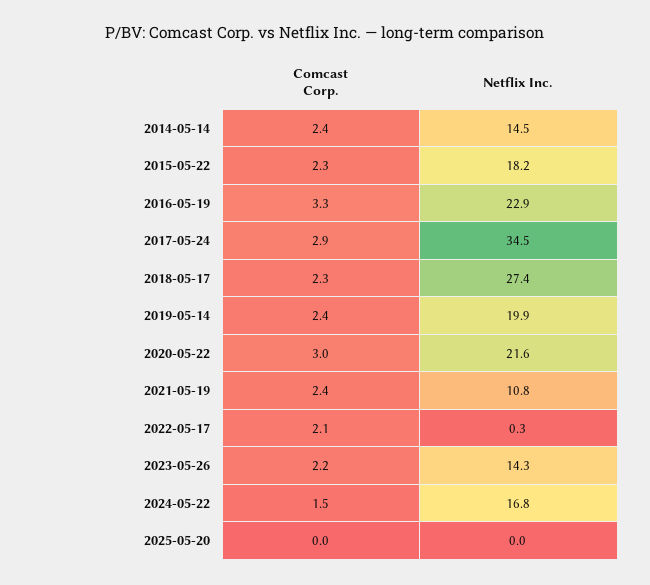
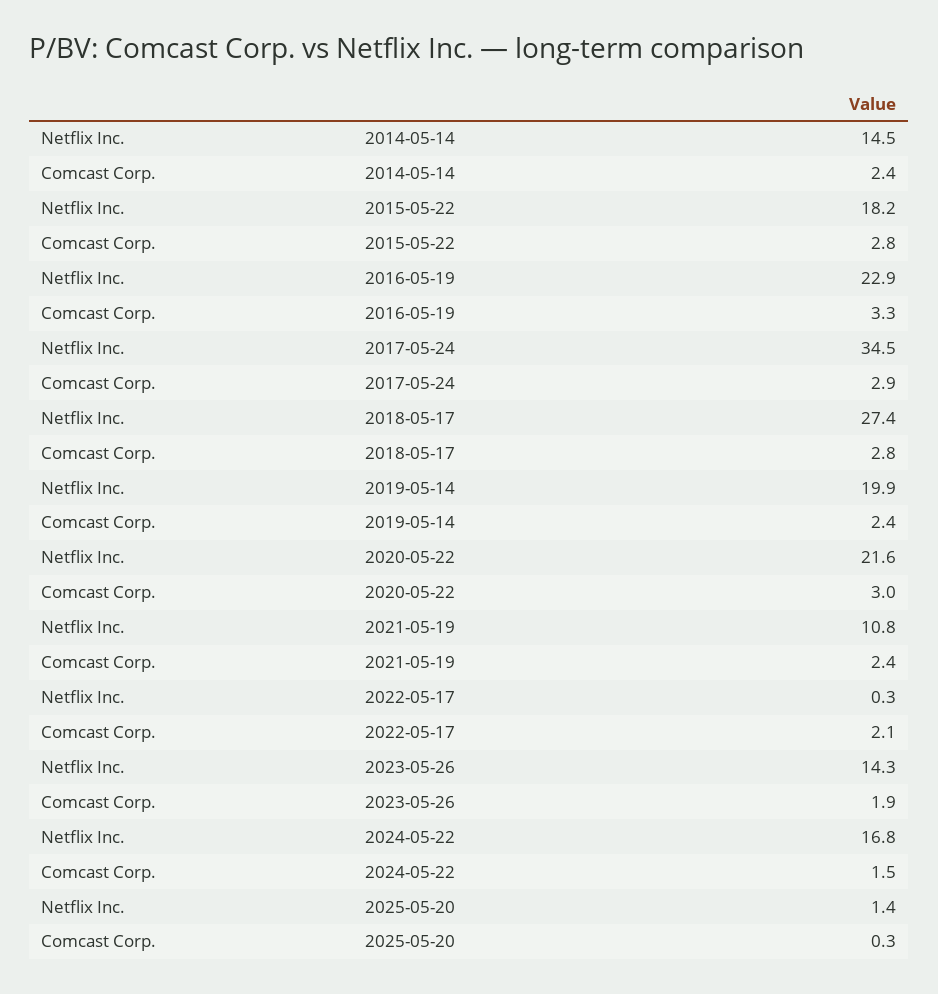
  {
    "Comcast Corp.": {
      "2014-05-14": 2.4,
-     "2015-05-22": 2.3,
+     "2015-05-22": 2.8,
      "2016-05-19": 3.3,
      "2017-05-24": 2.9,
-     "2018-05-17": 2.3,
+     "2018-05-17": 2.8,
      "2019-05-14": 2.4,
      "2020-05-22": 3,
      "2021-05-19": 2.4,
      "2022-05-17": 2.1,
-     "2023-05-26": 2.2,
+     "2023-05-26": 1.9,
      "2024-05-22": 1.5,
-     "2025-05-20": 0
+     "2025-05-20": 0.3
    },
    "Netflix Inc.": {
      "2014-05-14": 14.5,
      "2015-05-22": 18.2,
      "2016-05-19": 22.9,
      "2017-05-24": 34.5,
      "2018-05-17": 27.4,
      "2019-05-14": 19.9,
      "2020-05-22": 21.6,
      "2021-05-19": 10.8,
      "2022-05-17": 0.3,
      "2023-05-26": 14.3,
      "2024-05-22": 16.8,
-     "2025-05-20": 0
+     "2025-05-20": 1.4
    }
  }

